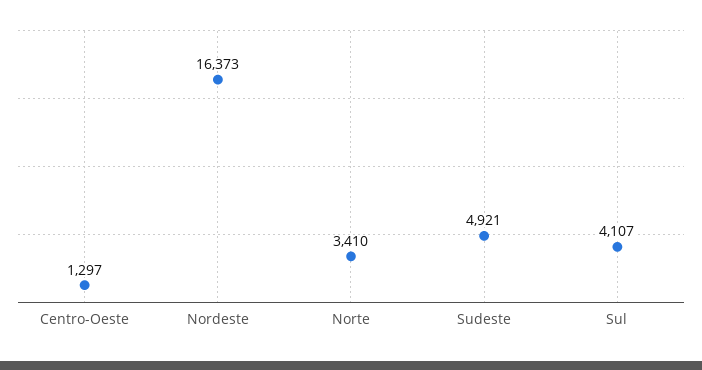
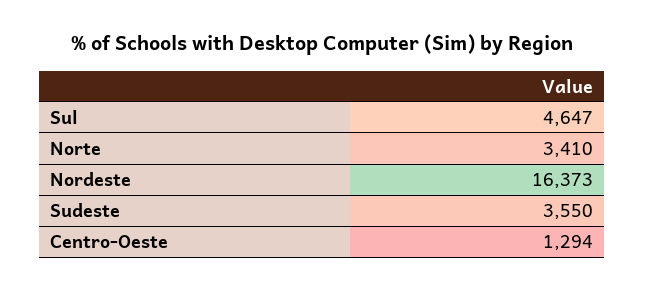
  {
-   "Centro-Oeste": 1297,
+   "Centro-Oeste": 1294,
    "Nordeste": 16373,
    "Norte": 3410,
-   "Sudeste": 4921,
+   "Sudeste": 3550,
-   "Sul": 4107
+   "Sul": 4647
  }

